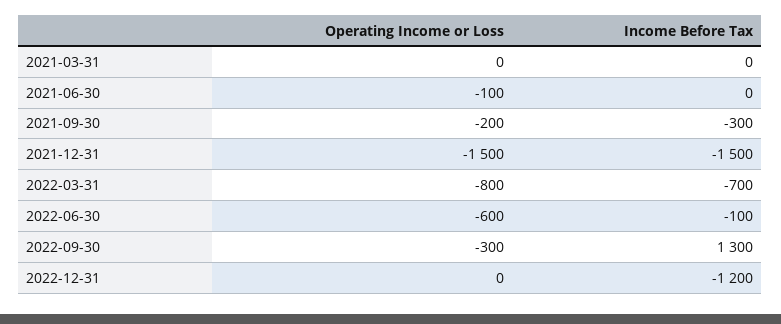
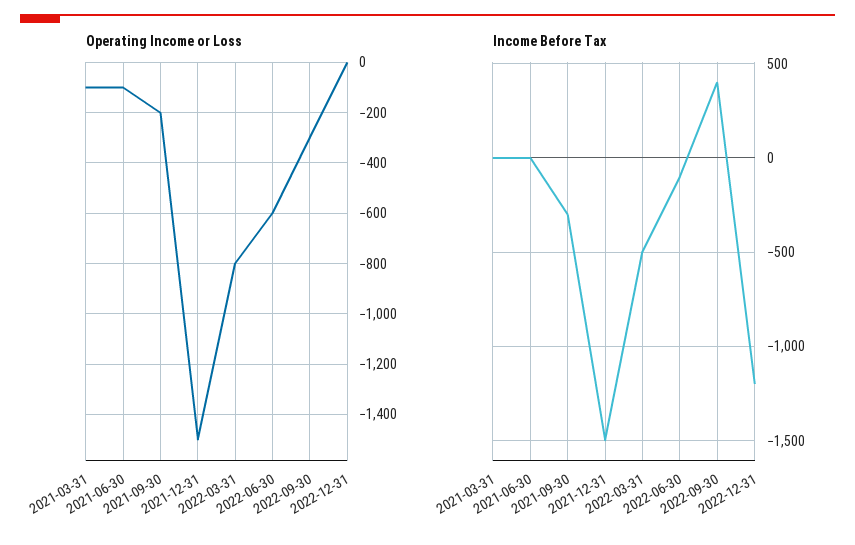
  {
    "Operating Income or Loss": {
-     "2021-03-31": 0,
+     "2021-03-31": -100,
      "2021-06-30": -100,
      "2021-09-30": -200,
      "2021-12-31": -1500,
      "2022-03-31": -800,
      "2022-06-30": -600,
      "2022-09-30": -300,
      "2022-12-31": 0
    },
    "Income Before Tax": {
      "2021-03-31": 0,
      "2021-06-30": 0,
      "2021-09-30": -300,
      "2021-12-31": -1500,
-     "2022-03-31": -700,
+     "2022-03-31": -500,
      "2022-06-30": -100,
-     "2022-09-30": 1300,
+     "2022-09-30": 400,
      "2022-12-31": -1200
    }
  }

